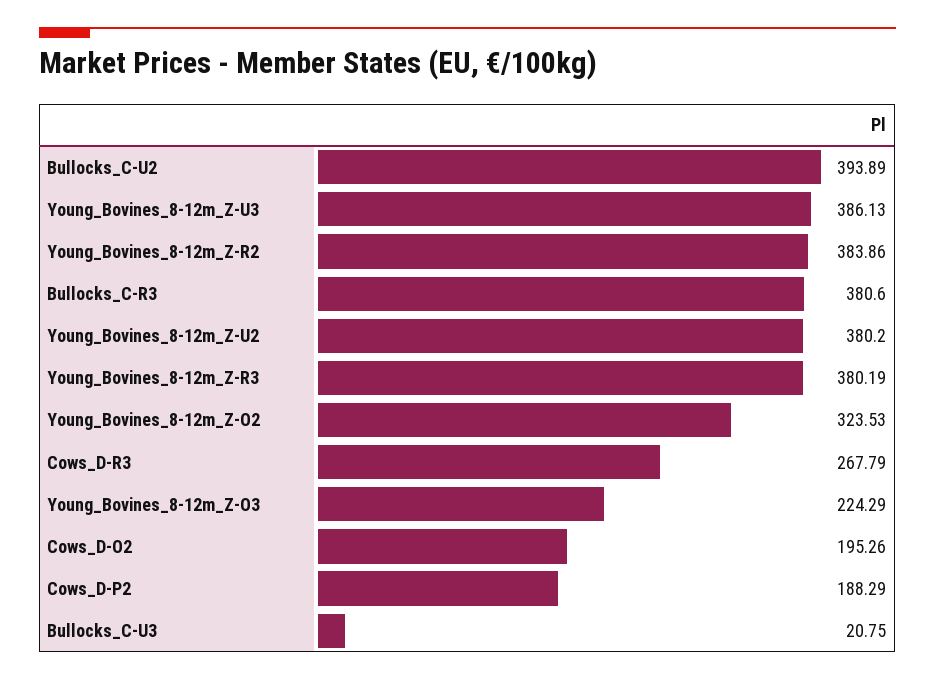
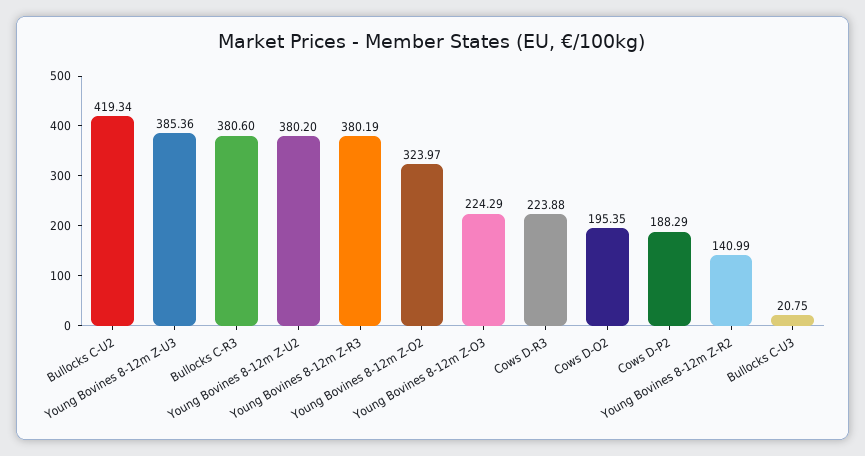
  {
-   "Bullocks_C-U2": 393.89,
+   "Bullocks_C-U2": 419.34,
-   "Young_Bovines_8-12m_Z-U3": 386.13,
+   "Young_Bovines_8-12m_Z-U3": 385.36,
-   "Young_Bovines_8-12m_Z-R2": 383.86,
+   "Young_Bovines_8-12m_Z-R2": 140.99,
    "Bullocks_C-R3": 380.6,
    "Young_Bovines_8-12m_Z-U2": 380.2,
    "Young_Bovines_8-12m_Z-R3": 380.19,
-   "Young_Bovines_8-12m_Z-O2": 323.53,
+   "Young_Bovines_8-12m_Z-O2": 323.97,
-   "Cows_D-R3": 267.79,
+   "Cows_D-R3": 223.88,
    "Young_Bovines_8-12m_Z-O3": 224.29,
-   "Cows_D-O2": 195.26,
+   "Cows_D-O2": 195.35,
    "Cows_D-P2": 188.29,
    "Bullocks_C-U3": 20.75
  }

